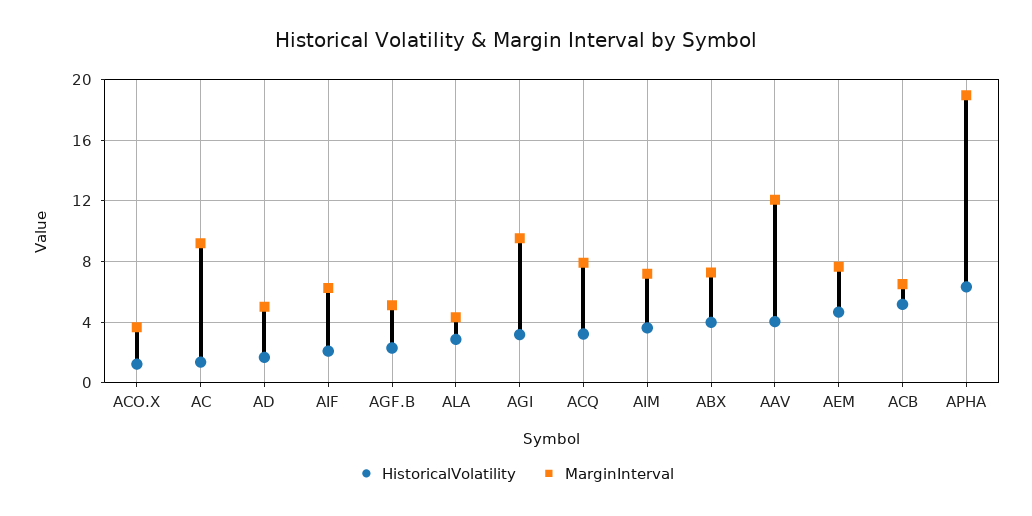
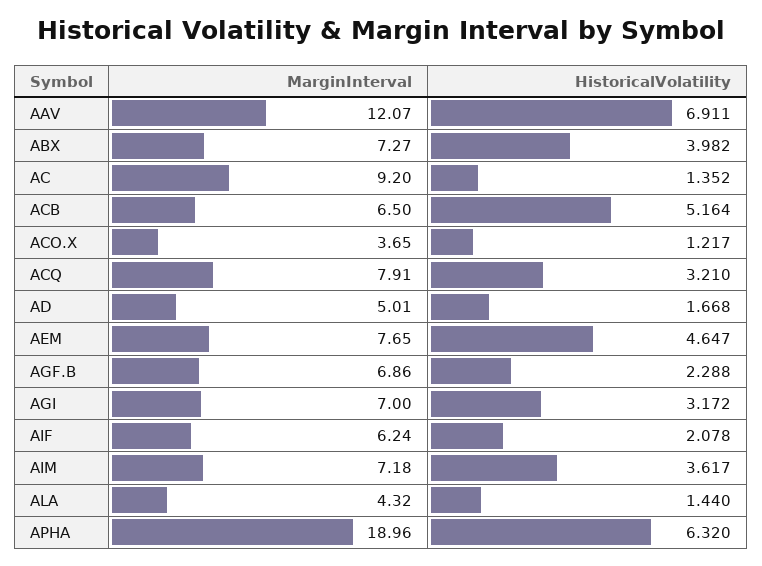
  {
    "HistoricalVolatility": {
      "ACO.X": 1.217,
      "AC": 1.352,
      "AD": 1.668,
      "AIF": 2.078,
      "AGF.B": 2.288,
-     "ALA": 3,
+     "ALA": 1.44,
      "AGI": 3.172,
      "ACQ": 3.21,
      "AIM": 3.617,
      "ABX": 3.982,
-     "AAV": 4,
+     "AAV": 6.911,
      "AEM": 4.647,
      "ACB": 5.164,
      "APHA": 6.32
    },
    "MarginInterval": {
      "ACO.X": 3.65,
      "AC": 9.2,
      "AD": 5.01,
      "AIF": 6.24,
-     "AGF.B": 5,
+     "AGF.B": 6.86,
      "ALA": 4.32,
-     "AGI": 9.5,
+     "AGI": 7,
      "ACQ": 7.91,
      "AIM": 7.18,
      "ABX": 7.27,
      "AAV": 12.07,
      "AEM": 7.65,
      "ACB": 6.5,
      "APHA": 18.96
    }
  }

